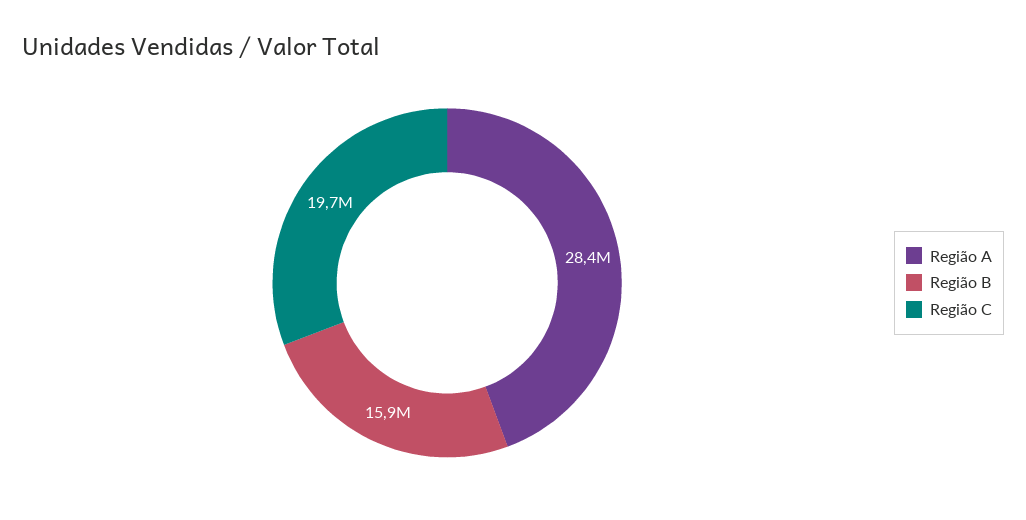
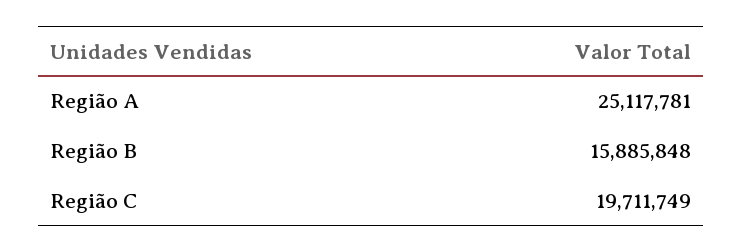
  {
-   "Região A": 28400000,
+   "Região A": 25117781,
    "Região B": 15885848,
    "Região C": 19711749
  }

